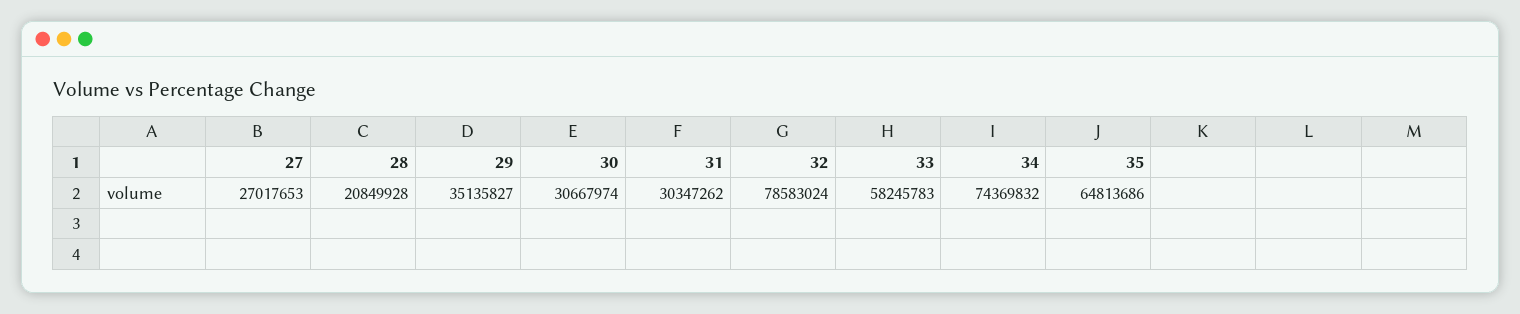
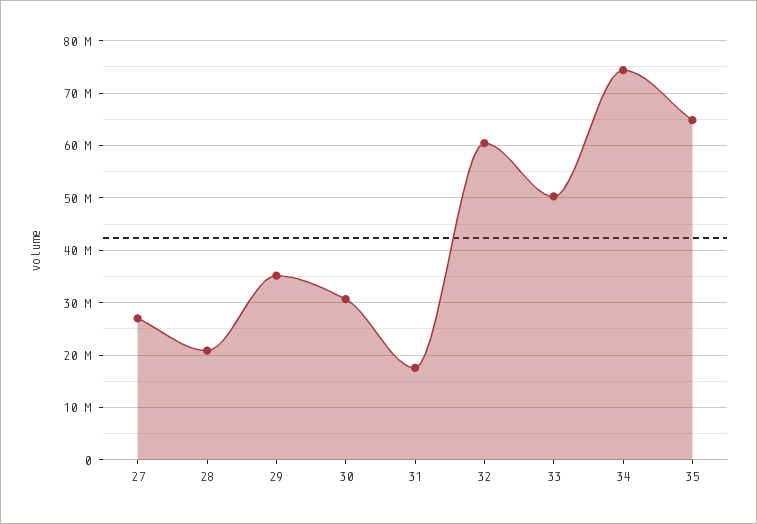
  {
    "27": 27017653,
    "28": 20849928,
    "29": 35135827,
    "30": 30667974,
-   "31": 30347262,
+   "31": 18000000,
-   "32": 78583024,
+   "32": 60000000,
-   "33": 58245783,
+   "33": 50000000,
    "34": 74369832,
    "35": 64813686
  }

